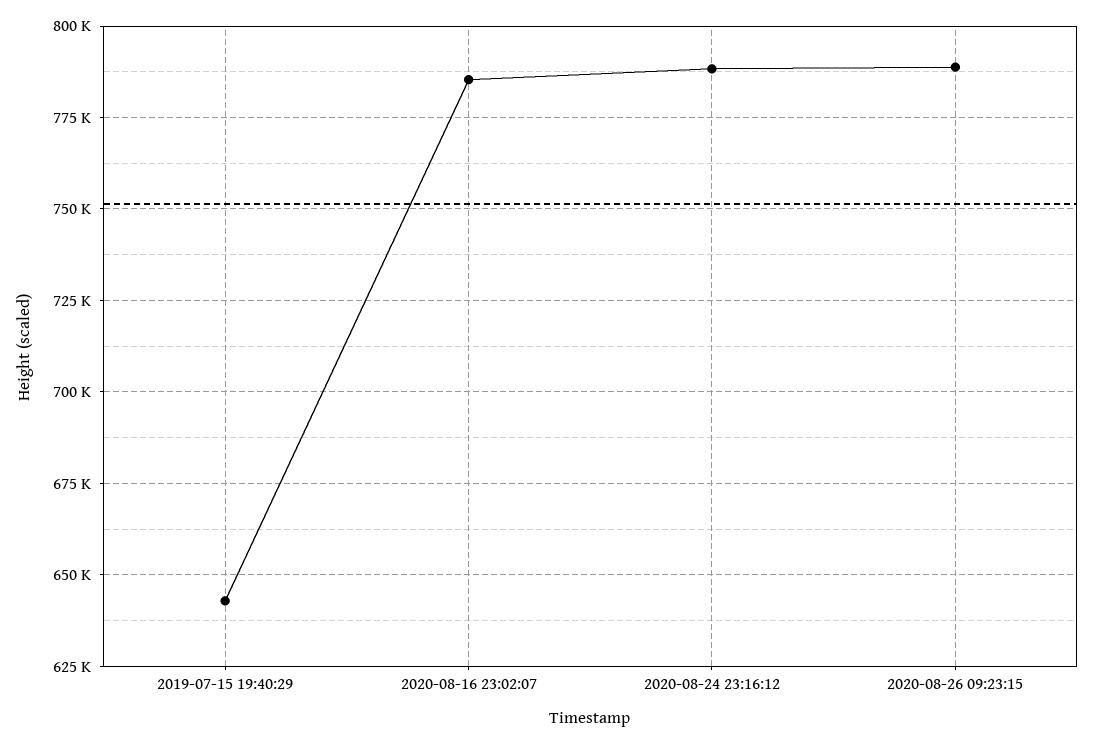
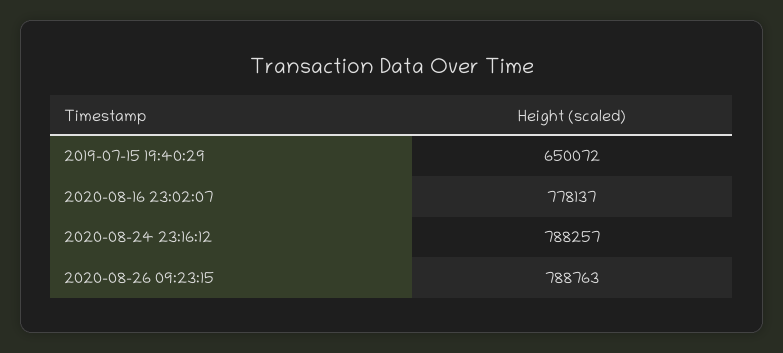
  {
-   "2019-07-15 19:40:29": 642500,
+   "2019-07-15 19:40:29": 650072,
-   "2020-08-16 23:02:07": 785000,
+   "2020-08-16 23:02:07": 778137,
    "2020-08-24 23:16:12": 788257,
    "2020-08-26 09:23:15": 788763
  }

